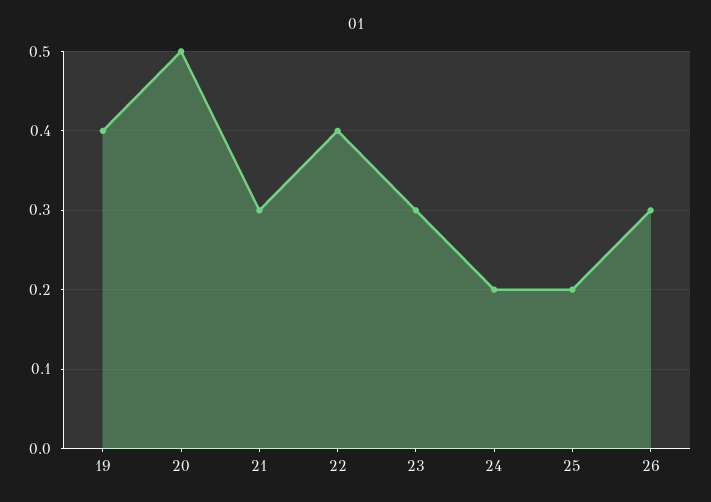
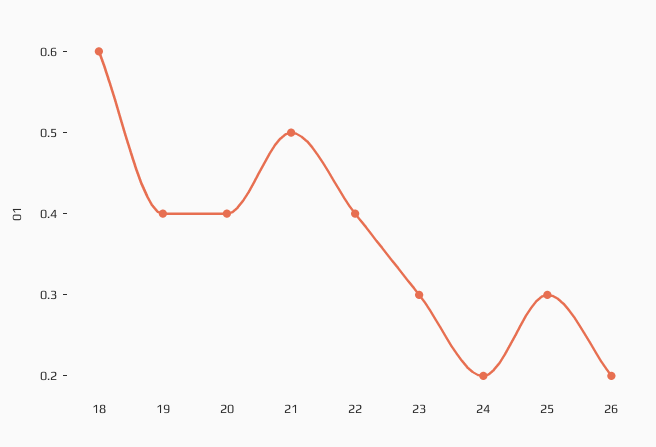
  {
    "19": 0.4,
-   "20": 0.5,
+   "20": 0.4,
-   "21": 0.3,
+   "21": 0.5,
    "22": 0.4,
    "23": 0.3,
    "24": 0.2,
-   "25": 0.2,
+   "25": 0.3,
-   "26": 0.3
+   "26": 0.2,
+   "18": 0.6
  }

